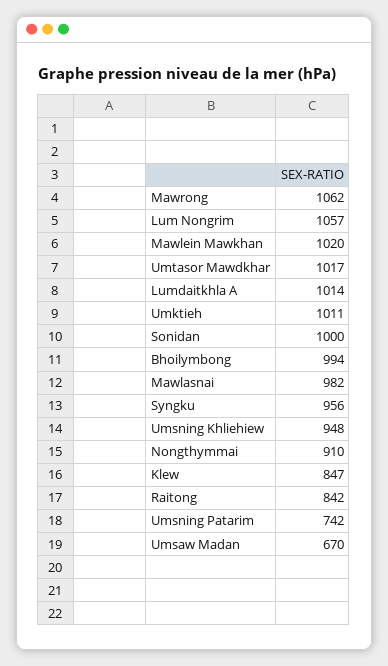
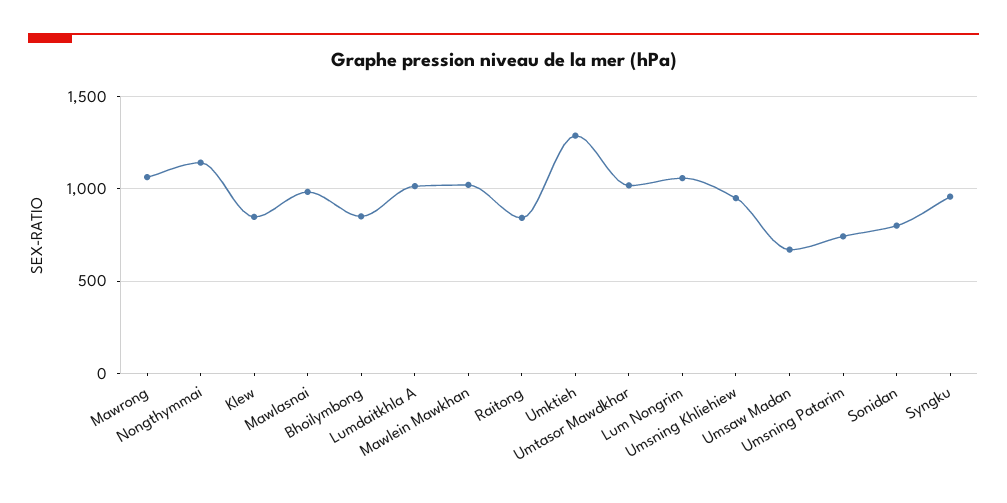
  {
    "Mawrong": 1062,
    "Lum Nongrim": 1057,
    "Mawlein Mawkhan": 1020,
    "Umtasor Mawdkhar": 1017,
    "Lumdaitkhla A": 1014,
-   "Umktieh": 1011,
+   "Umktieh": 1300,
-   "Sonidan": 1000,
+   "Sonidan": 800,
-   "Bhoilymbong": 994,
+   "Bhoilymbong": 850,
    "Mawlasnai": 982,
    "Syngku": 956,
    "Umsning Khliehiew": 948,
-   "Nongthymmai": 910,
+   "Nongthymmai": 1150,
    "Klew": 847,
    "Raitong": 842,
    "Umsning Patarim": 742,
    "Umsaw Madan": 670
  }

